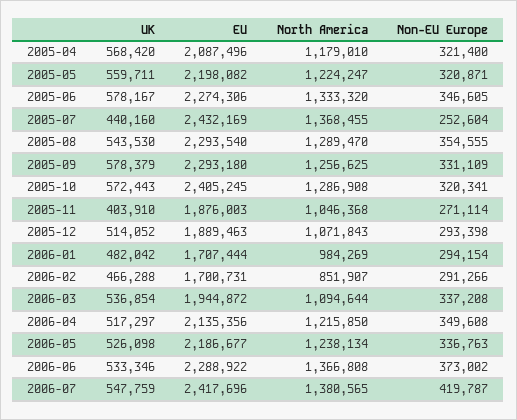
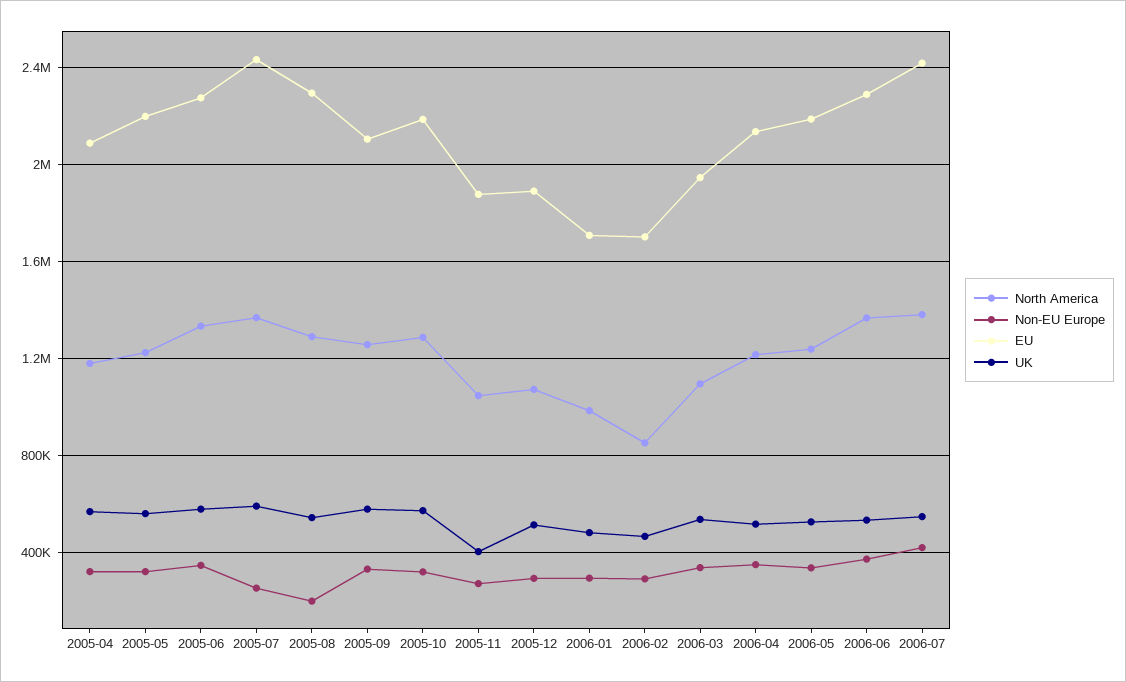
  {
    "UK": {
      "2005-04": 568420,
      "2005-05": 559711,
      "2005-06": 578167,
-     "2005-07": 440160,
+     "2005-07": 600000,
      "2005-08": 543530,
      "2005-09": 578379,
      "2005-10": 572443,
      "2005-11": 403910,
      "2005-12": 514052,
      "2006-01": 482042,
      "2006-02": 466288,
      "2006-03": 536854,
      "2006-04": 517297,
      "2006-05": 526098,
      "2006-06": 533346,
      "2006-07": 547759
    },
    "EU": {
      "2005-04": 2087496,
      "2005-05": 2198082,
      "2005-06": 2274306,
      "2005-07": 2432169,
      "2005-08": 2293540,
-     "2005-09": 2293180,
+     "2005-09": 2100000,
-     "2005-10": 2405245,
+     "2005-10": 2200000,
      "2005-11": 1876003,
      "2005-12": 1889463,
      "2006-01": 1707444,
      "2006-02": 1700731,
      "2006-03": 1944872,
      "2006-04": 2135356,
      "2006-05": 2186677,
      "2006-06": 2288922,
      "2006-07": 2417696
    },
    "North America": {
      "2005-04": 1179010,
      "2005-05": 1224247,
      "2005-06": 1333320,
      "2005-07": 1368455,
      "2005-08": 1289470,
      "2005-09": 1256625,
      "2005-10": 1286908,
      "2005-11": 1046368,
      "2005-12": 1071843,
      "2006-01": 984269,
      "2006-02": 851907,
      "2006-03": 1094644,
      "2006-04": 1215850,
      "2006-05": 1238134,
      "2006-06": 1366808,
      "2006-07": 1380565
    },
    "Non-EU Europe": {
      "2005-04": 321400,
      "2005-05": 320871,
      "2005-06": 346605,
      "2005-07": 252604,
-     "2005-08": 354555,
+     "2005-08": 200000,
      "2005-09": 331109,
      "2005-10": 320341,
      "2005-11": 271114,
      "2005-12": 293398,
      "2006-01": 294154,
      "2006-02": 291266,
      "2006-03": 337208,
      "2006-04": 349608,
      "2006-05": 336763,
      "2006-06": 373002,
      "2006-07": 419787
    }
  }

